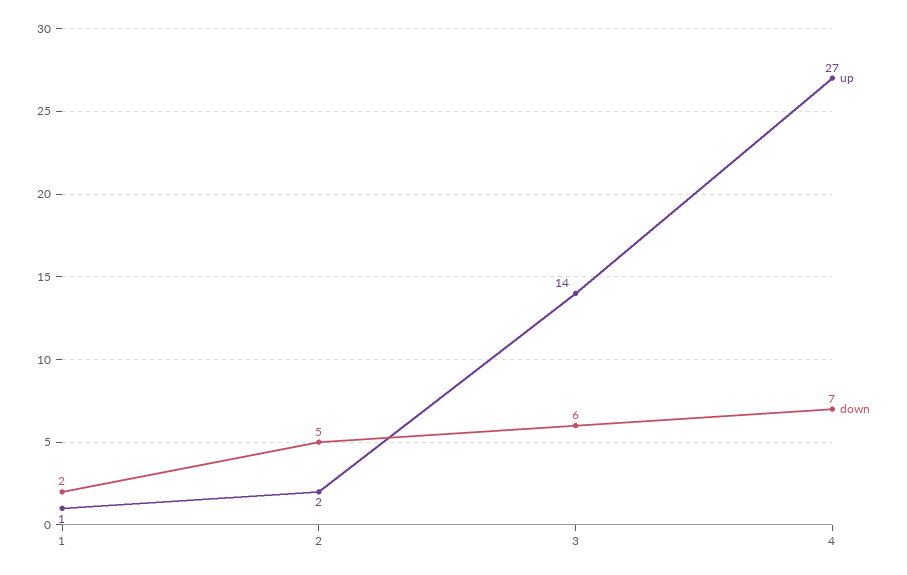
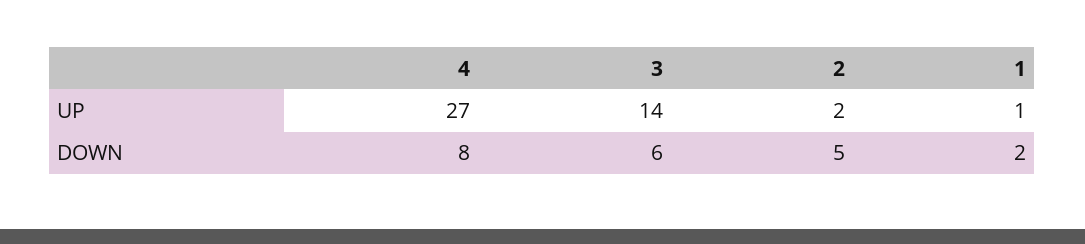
  {
    "up": {
      "1": 1,
      "2": 2,
      "3": 14,
      "4": 27
    },
    "down": {
      "1": 2,
      "2": 5,
      "3": 6,
-     "4": 7
+     "4": 8
    }
  }

